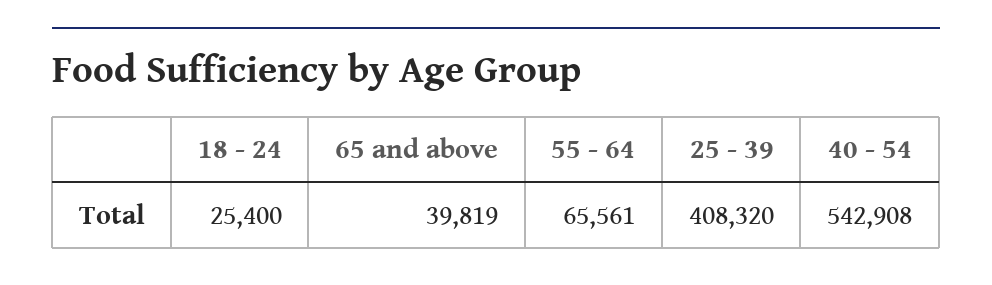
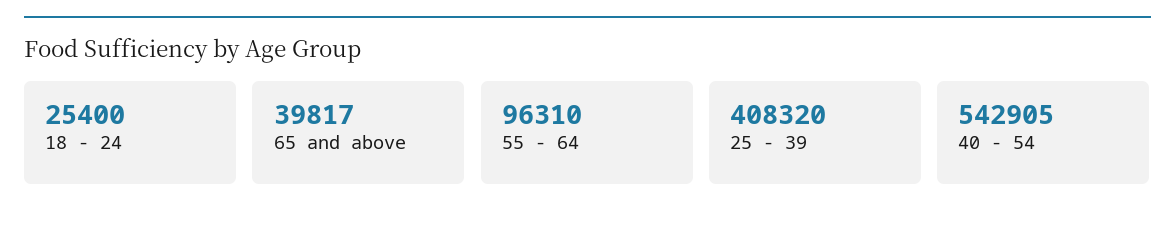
  {
    "18 - 24": 25400,
-   "65 and above": 39819,
+   "65 and above": 39817,
-   "55 - 64": 65561,
+   "55 - 64": 96310,
    "25 - 39": 408320,
-   "40 - 54": 542908
+   "40 - 54": 542905
  }

